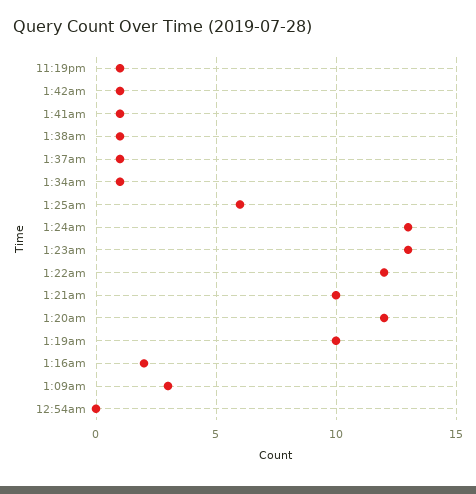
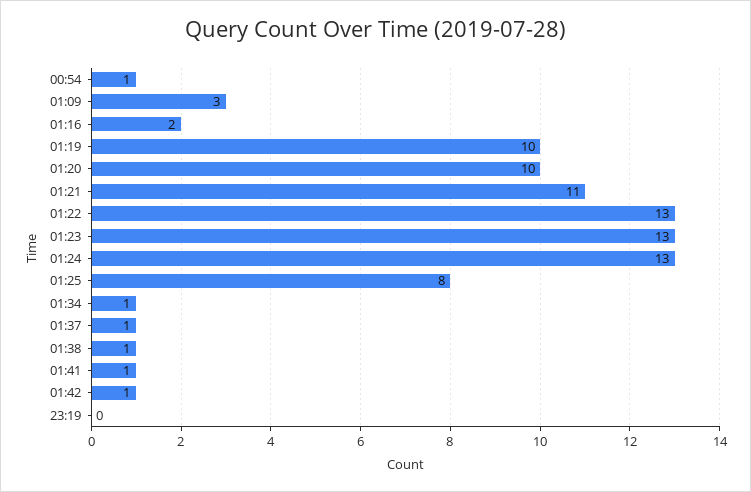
  {
-   "11:19pm": 1,
+   "11:19pm": 0,
    "1:42am": 1,
    "1:41am": 1,
    "1:38am": 1,
    "1:37am": 1,
    "1:34am": 1,
-   "1:25am": 6,
+   "1:25am": 8,
    "1:24am": 13,
    "1:23am": 13,
-   "1:22am": 12,
+   "1:22am": 13,
-   "1:21am": 10,
+   "1:21am": 11,
-   "1:20am": 12,
+   "1:20am": 10,
    "1:19am": 10,
    "1:16am": 2,
    "1:09am": 3,
-   "12:54am": 0
+   "12:54am": 1
  }

